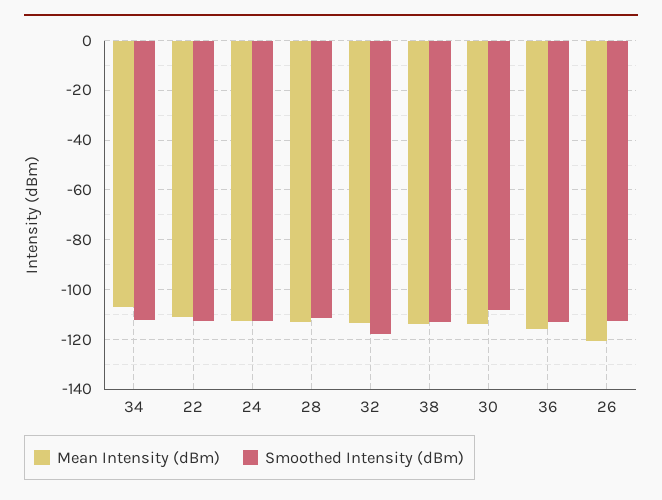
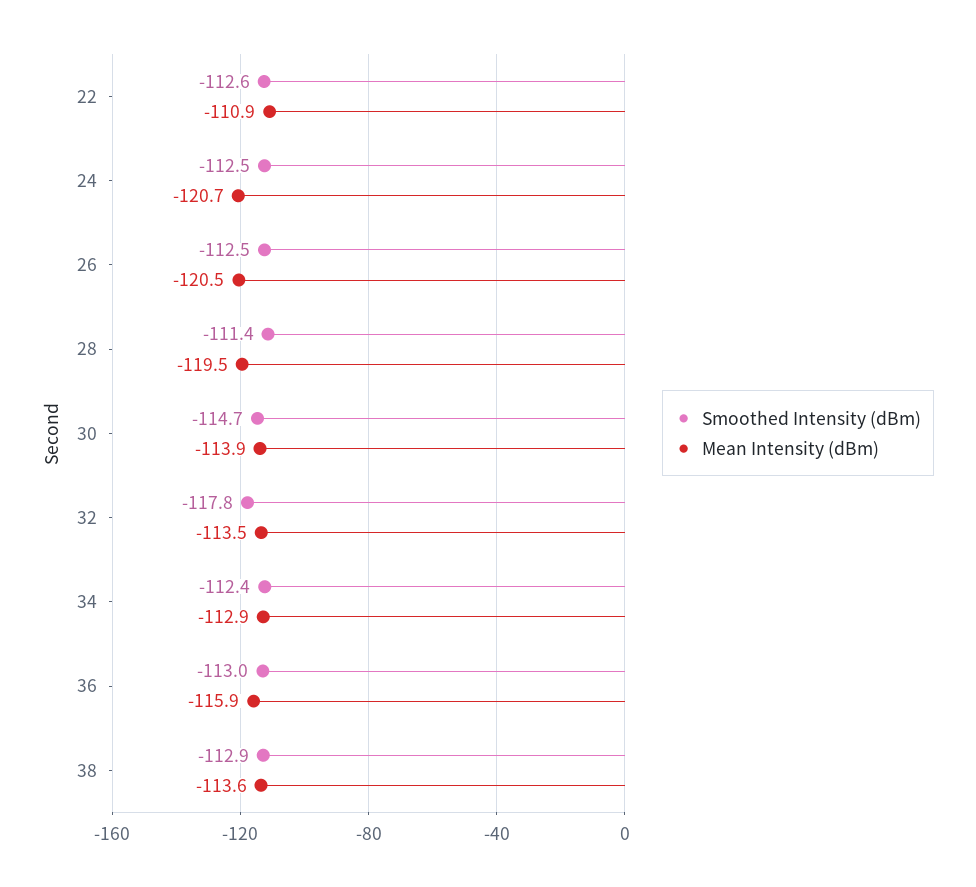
  {
    "Mean Intensity (dBm)": {
-     "34": -107.5,
+     "34": -112.9,
      "22": -110.9,
-     "24": -112.5,
+     "24": -120.7,
-     "28": -112.5,
+     "28": -119.5,
      "32": -113.5,
      "38": -113.6,
      "30": -113.9,
      "36": -115.9,
      "26": -120.5
    },
    "Smoothed Intensity (dBm)": {
      "34": -112.4,
      "22": -112.6,
      "24": -112.5,
      "28": -111.4,
      "32": -117.8,
      "38": -112.9,
-     "30": -107.5,
+     "30": -114.7,
      "36": -113,
      "26": -112.5
    }
  }

